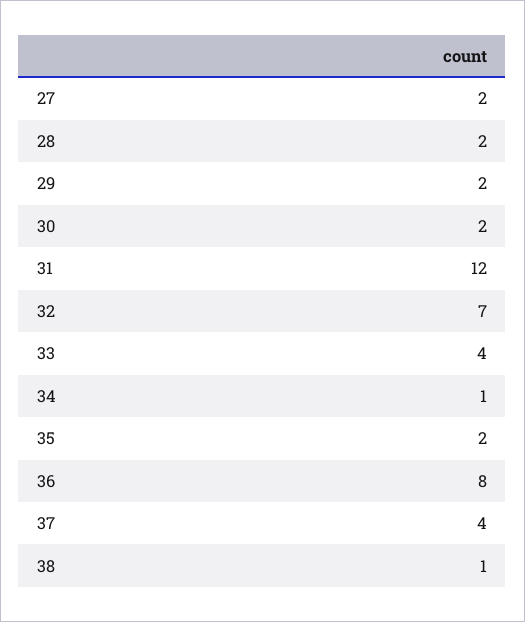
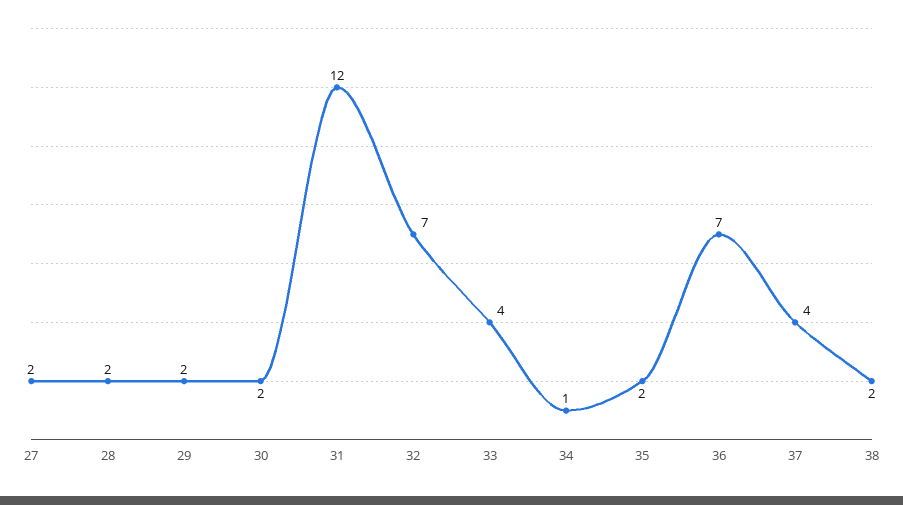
  {
    "27": 2,
    "28": 2,
    "29": 2,
    "30": 2,
    "31": 12,
    "32": 7,
    "33": 4,
    "34": 1,
    "35": 2,
-   "36": 8,
+   "36": 7,
    "37": 4,
-   "38": 1
+   "38": 2
  }

